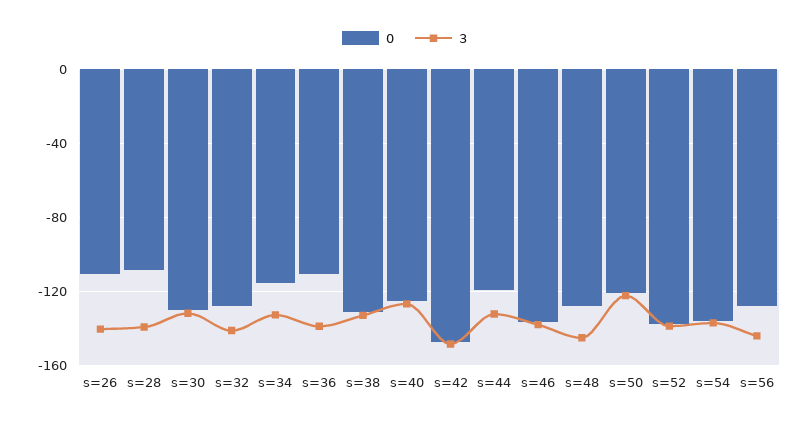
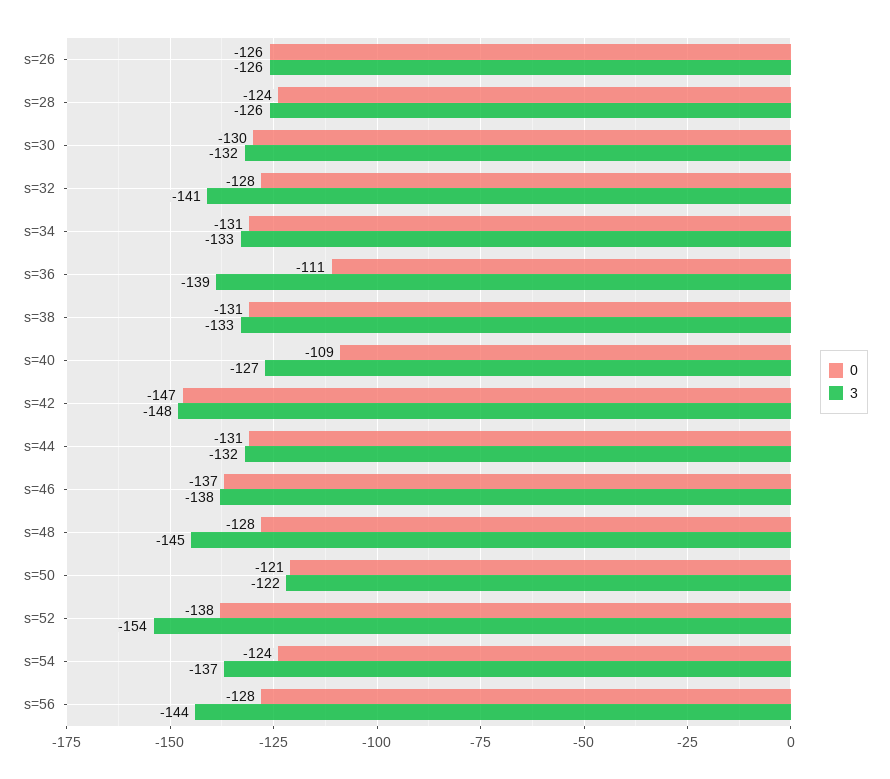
  {
    "0": {
-     "s=26": -110,
+     "s=26": -126,
-     "s=28": -110,
+     "s=28": -124,
      "s=30": -130,
      "s=32": -128,
-     "s=34": -115,
+     "s=34": -131,
      "s=36": -111,
      "s=38": -131,
-     "s=40": -125,
+     "s=40": -109,
      "s=42": -147,
-     "s=44": -120,
+     "s=44": -131,
      "s=46": -137,
      "s=48": -128,
      "s=50": -121,
      "s=52": -138,
-     "s=54": -135,
+     "s=54": -124,
      "s=56": -128
    },
    "3": {
-     "s=26": -140,
+     "s=26": -126,
-     "s=28": -140,
+     "s=28": -126,
      "s=30": -132,
      "s=32": -141,
      "s=34": -133,
      "s=36": -139,
      "s=38": -133,
      "s=40": -127,
      "s=42": -148,
      "s=44": -132,
      "s=46": -138,
      "s=48": -145,
      "s=50": -122,
-     "s=52": -140,
+     "s=52": -154,
      "s=54": -137,
      "s=56": -144
    }
  }

